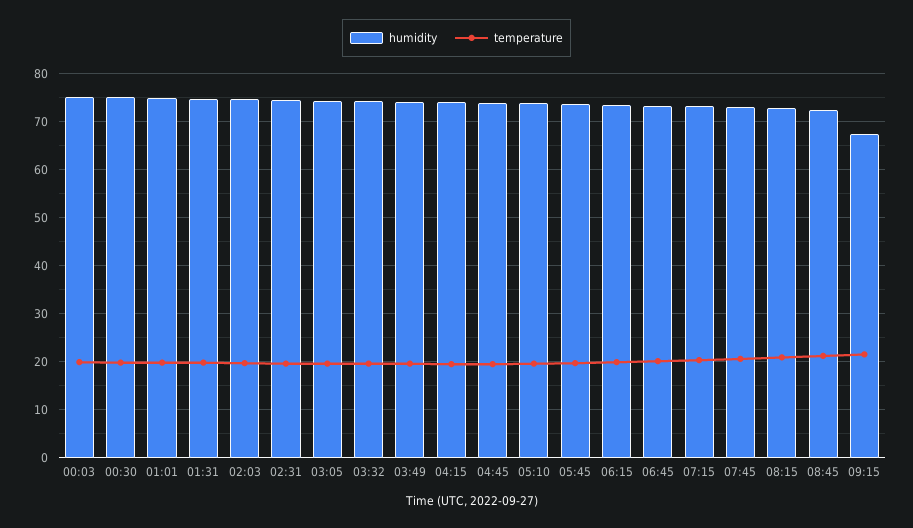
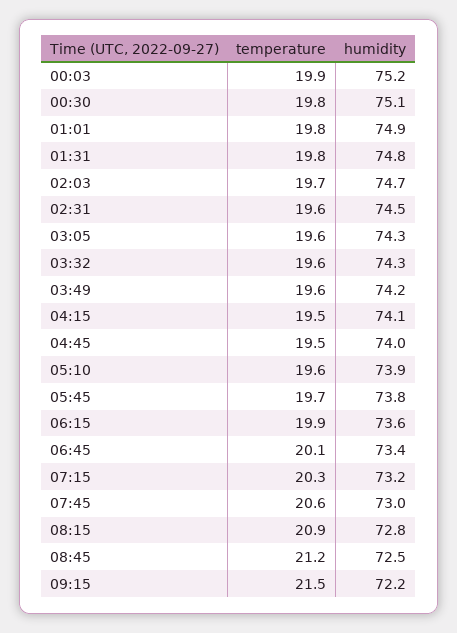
  {
    "humidity": {
      "00:03": 75.2,
      "00:30": 75.1,
      "01:01": 74.9,
      "01:31": 74.8,
      "02:03": 74.7,
      "02:31": 74.5,
      "03:05": 74.3,
      "03:32": 74.3,
      "03:49": 74.2,
      "04:15": 74.1,
      "04:45": 74,
      "05:10": 73.9,
      "05:45": 73.8,
      "06:15": 73.6,
      "06:45": 73.4,
      "07:15": 73.2,
      "07:45": 73,
      "08:15": 72.8,
      "08:45": 72.5,
-     "09:15": 68
+     "09:15": 72.2
    },
    "temperature": {
      "00:03": 19.9,
      "00:30": 19.8,
      "01:01": 19.8,
      "01:31": 19.8,
      "02:03": 19.7,
      "02:31": 19.6,
      "03:05": 19.6,
      "03:32": 19.6,
      "03:49": 19.6,
      "04:15": 19.5,
      "04:45": 19.5,
      "05:10": 19.6,
      "05:45": 19.7,
      "06:15": 19.9,
      "06:45": 20.1,
      "07:15": 20.3,
      "07:45": 20.6,
      "08:15": 20.9,
      "08:45": 21.2,
      "09:15": 21.5
    }
  }

